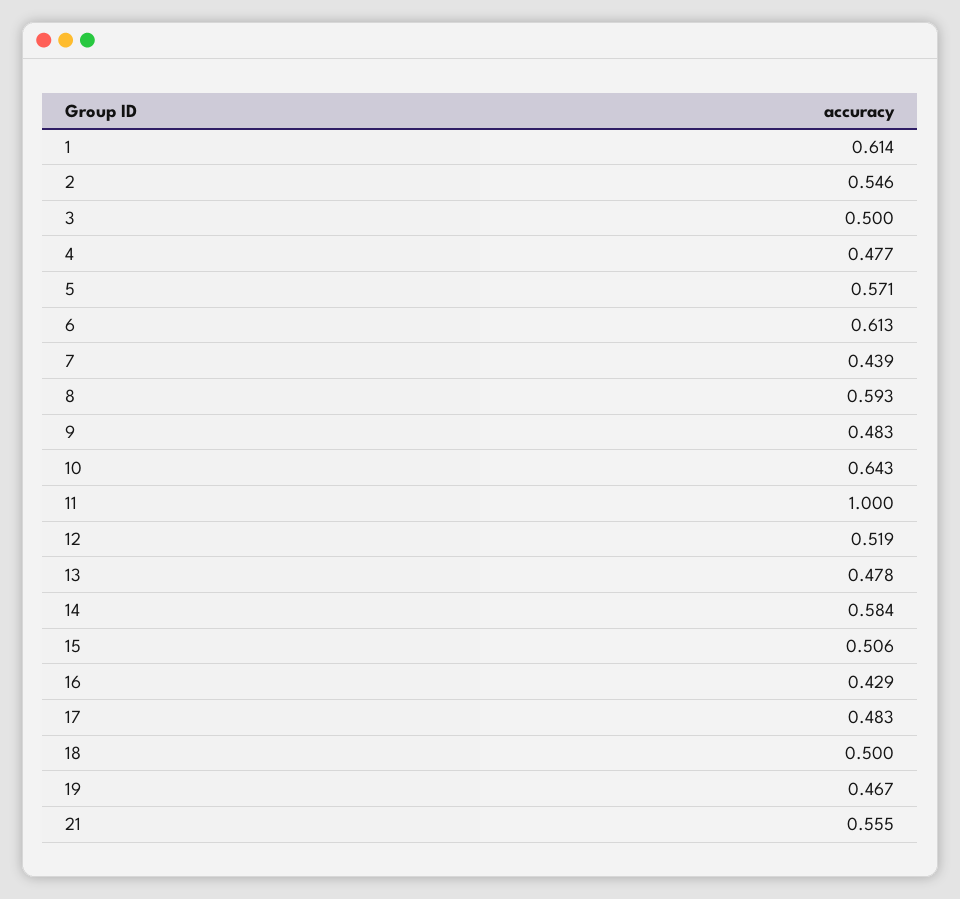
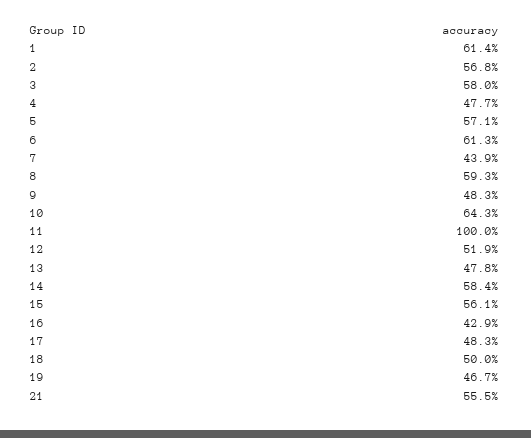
  {
    "1": 0.614,
-   "2": 0.546,
+   "2": 0.568,
-   "3": 0.5,
+   "3": 0.58,
    "4": 0.477,
    "5": 0.571,
    "6": 0.613,
    "7": 0.439,
    "8": 0.593,
    "9": 0.483,
    "10": 0.643,
    "11": 1,
    "12": 0.519,
    "13": 0.478,
    "14": 0.584,
-   "15": 0.506,
+   "15": 0.561,
    "16": 0.429,
    "17": 0.483,
    "18": 0.5,
    "19": 0.467,
    "21": 0.555
  }

